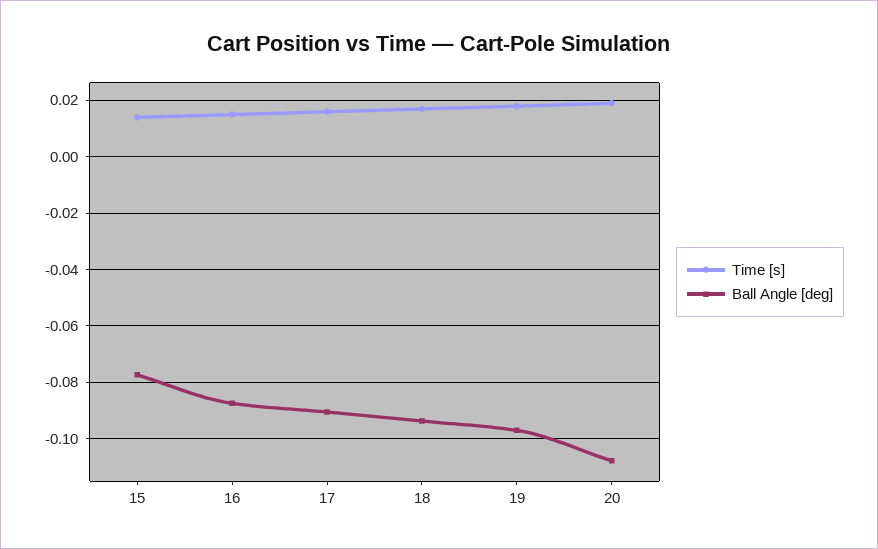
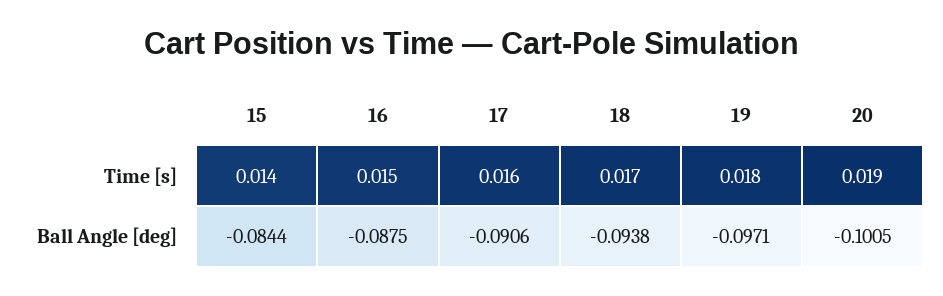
  {
    "Time [s]": {
      "15": 0.014,
      "16": 0.015,
      "17": 0.016,
      "18": 0.017,
      "19": 0.018,
      "20": 0.019
    },
    "Ball Angle [deg]": {
-     "15": -0.0775,
+     "15": -0.0844,
      "16": -0.0875,
      "17": -0.0906,
      "18": -0.0938,
      "19": -0.0971,
-     "20": -0.1075
+     "20": -0.1005
    }
  }

